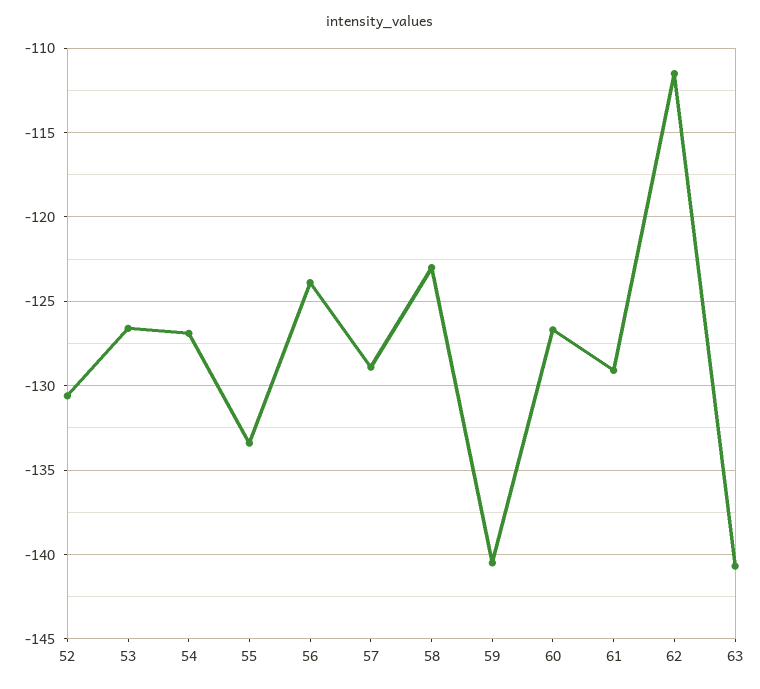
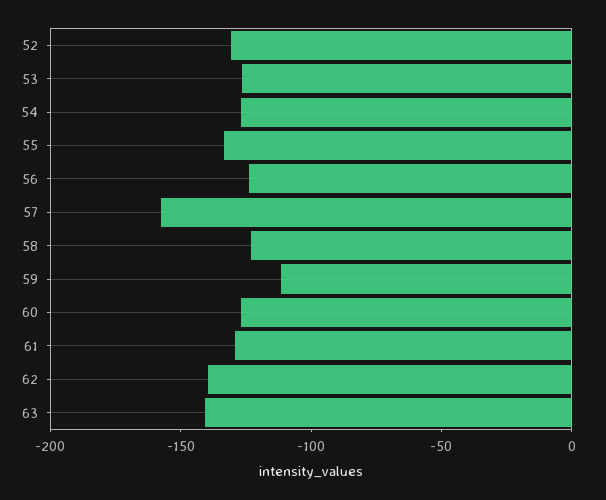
  {
    "52": -130.5,
    "53": -126.5,
    "54": -127,
    "55": -133.5,
    "56": -124,
-   "57": -129,
+   "57": -160,
    "58": -123,
-   "59": -140.5,
+   "59": -110,
    "60": -126.5,
    "61": -129,
-   "62": -111.5,
+   "62": -140,
    "63": -140.5
  }

